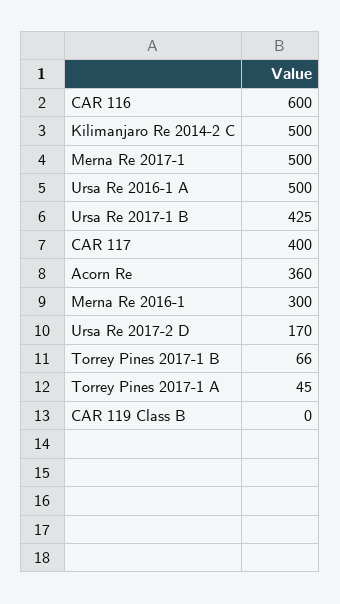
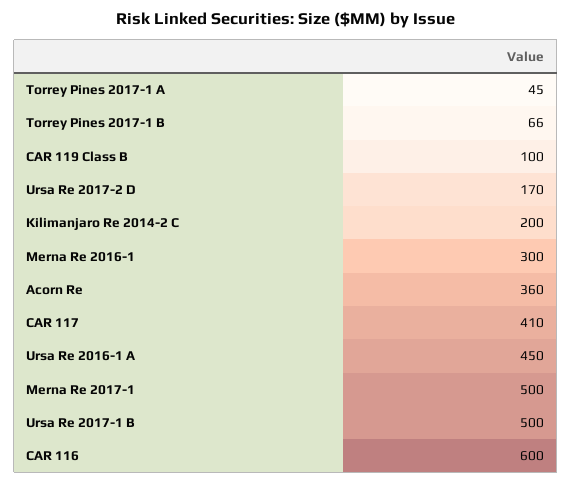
  {
    "CAR 116": 600,
-   "Kilimanjaro Re 2014-2 C": 500,
+   "Kilimanjaro Re 2014-2 C": 200,
    "Merna Re 2017-1": 500,
-   "Ursa Re 2016-1 A": 500,
+   "Ursa Re 2016-1 A": 450,
-   "Ursa Re 2017-1 B": 425,
+   "Ursa Re 2017-1 B": 500,
-   "CAR 117": 400,
+   "CAR 117": 410,
    "Acorn Re": 360,
    "Merna Re 2016-1": 300,
    "Ursa Re 2017-2 D": 170,
    "Torrey Pines 2017-1 B": 66,
    "Torrey Pines 2017-1 A": 45,
-   "CAR 119 Class B": 0
+   "CAR 119 Class B": 100
  }

